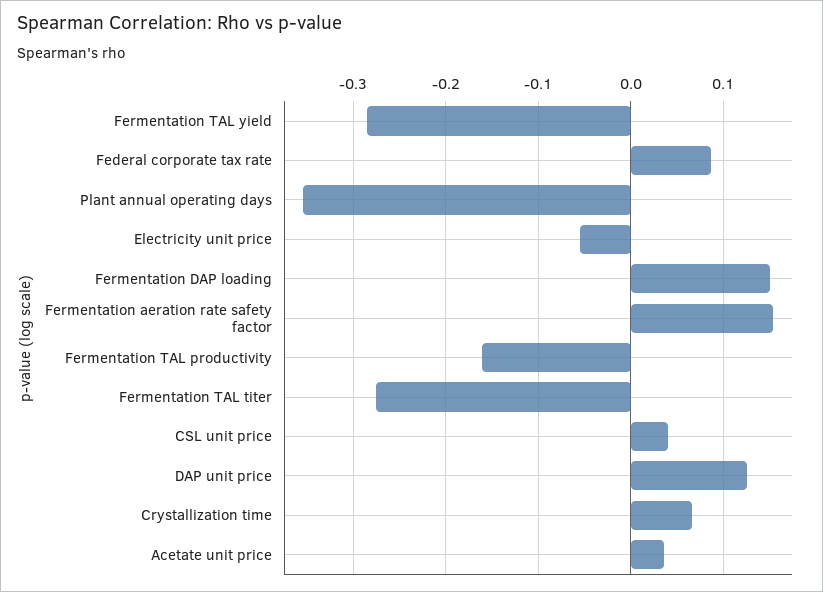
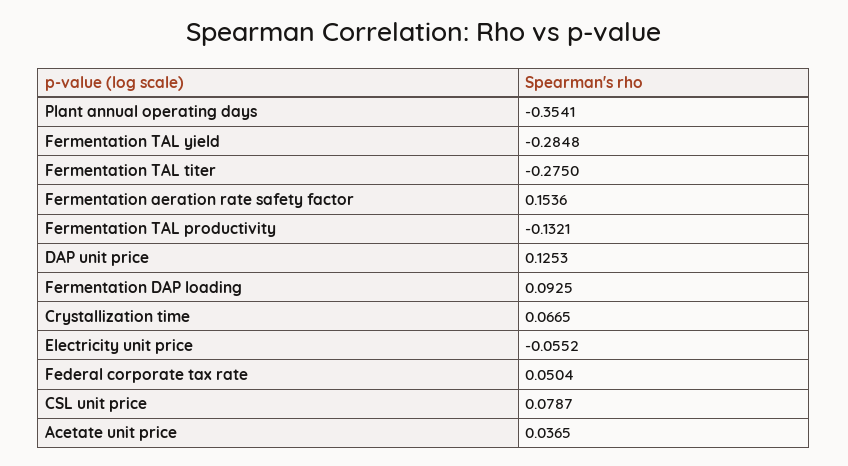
  {
    "Fermentation TAL yield": -0.2848,
-   "Federal corporate tax rate": 0.09,
+   "Federal corporate tax rate": 0.0504,
    "Plant annual operating days": -0.3541,
    "Electricity unit price": -0.0552,
-   "Fermentation DAP loading": 0.15,
+   "Fermentation DAP loading": 0.0925,
    "Fermentation aeration rate safety factor": 0.1536,
-   "Fermentation TAL productivity": -0.16,
+   "Fermentation TAL productivity": -0.1321,
    "Fermentation TAL titer": -0.275,
-   "CSL unit price": 0.04,
+   "CSL unit price": 0.0787,
    "DAP unit price": 0.1253,
    "Crystallization time": 0.0665,
    "Acetate unit price": 0.0365
  }

